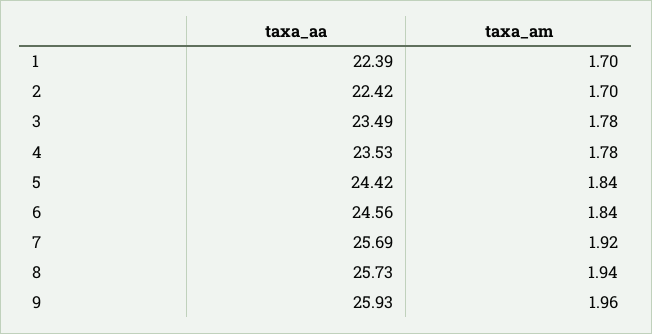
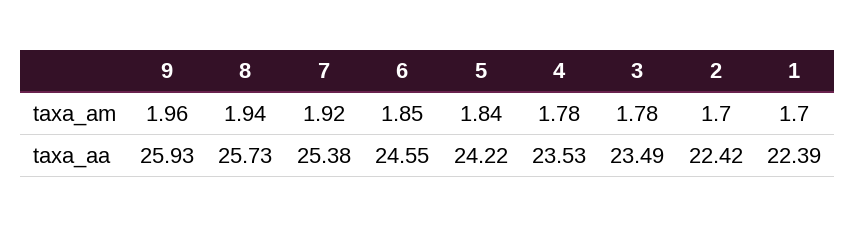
  {
    "taxa_aa": {
      "1": 22.39,
      "2": 22.42,
      "3": 23.49,
      "4": 23.53,
-     "5": 24.42,
+     "5": 24.22,
-     "6": 24.56,
+     "6": 24.55,
-     "7": 25.69,
+     "7": 25.38,
      "8": 25.73,
      "9": 25.93
    },
    "taxa_am": {
      "1": 1.7,
      "2": 1.7,
      "3": 1.78,
      "4": 1.78,
      "5": 1.84,
-     "6": 1.84,
+     "6": 1.85,
      "7": 1.92,
      "8": 1.94,
      "9": 1.96
    }
  }

